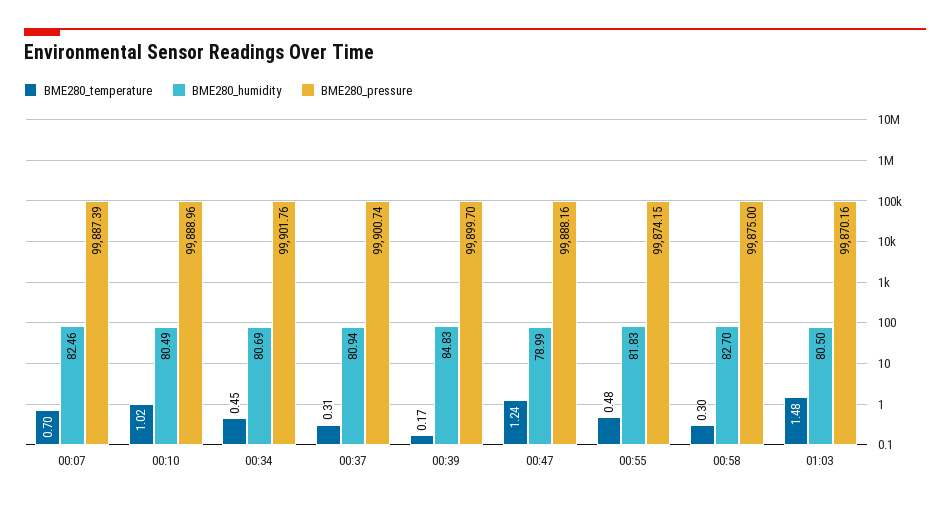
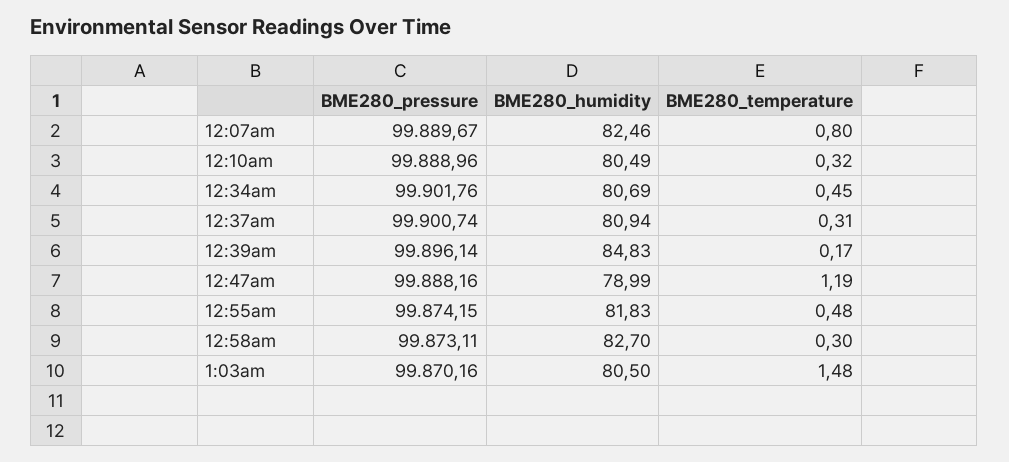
  {
    "BME280_temperature": {
-     "00:07": 0.7,
+     "00:07": 0.8,
-     "00:10": 1.02,
+     "00:10": 0.32,
      "00:34": 0.45,
      "00:37": 0.31,
      "00:39": 0.17,
-     "00:47": 1.24,
+     "00:47": 1.19,
      "00:55": 0.48,
      "00:58": 0.3,
      "01:03": 1.48
    },
    "BME280_humidity": {
      "00:07": 82.46,
      "00:10": 80.49,
      "00:34": 80.69,
      "00:37": 80.94,
      "00:39": 84.83,
      "00:47": 78.99,
      "00:55": 81.83,
      "00:58": 82.7,
      "01:03": 80.5
    },
    "BME280_pressure": {
-     "00:07": 99887.39,
+     "00:07": 99889.67,
      "00:10": 99888.96,
      "00:34": 99901.76,
      "00:37": 99900.74,
-     "00:39": 99899.7,
+     "00:39": 99896.14,
      "00:47": 99888.16,
      "00:55": 99874.15,
-     "00:58": 99875,
+     "00:58": 99873.11,
      "01:03": 99870.16
    }
  }

